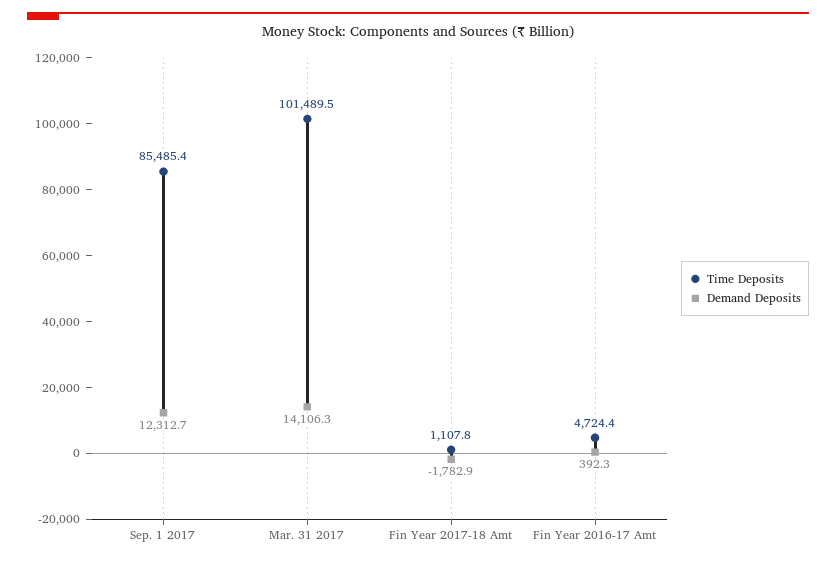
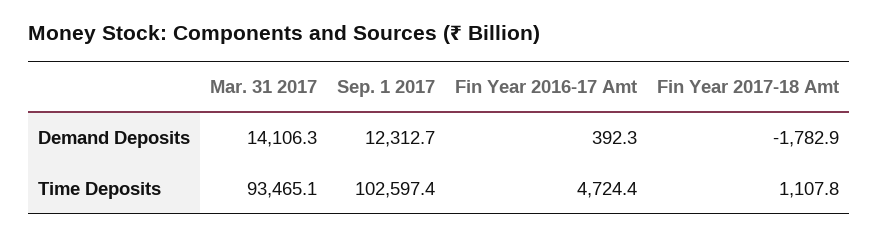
  {
    "Time Deposits": {
-     "Sep. 1 2017": 85485.4,
+     "Sep. 1 2017": 102597.4,
-     "Mar. 31 2017": 101489.5,
+     "Mar. 31 2017": 93465.1,
      "Fin Year 2017-18 Amt": 1107.8,
      "Fin Year 2016-17 Amt": 4724.4
    },
    "Demand Deposits": {
      "Sep. 1 2017": 12312.7,
      "Mar. 31 2017": 14106.3,
      "Fin Year 2017-18 Amt": -1782.9,
      "Fin Year 2016-17 Amt": 392.3
    }
  }

